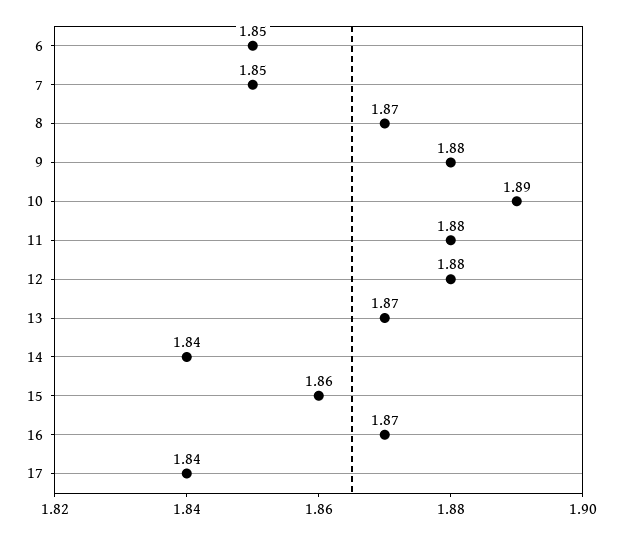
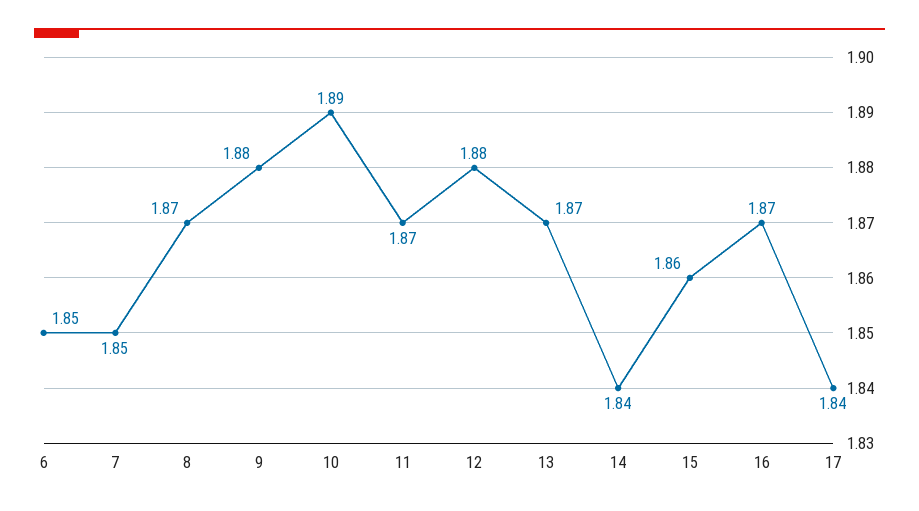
  {
    "6": 1.85,
    "7": 1.85,
    "8": 1.87,
    "9": 1.88,
    "10": 1.89,
-   "11": 1.88,
+   "11": 1.87,
    "12": 1.88,
    "13": 1.87,
    "14": 1.84,
    "15": 1.86,
    "16": 1.87,
    "17": 1.84
  }

